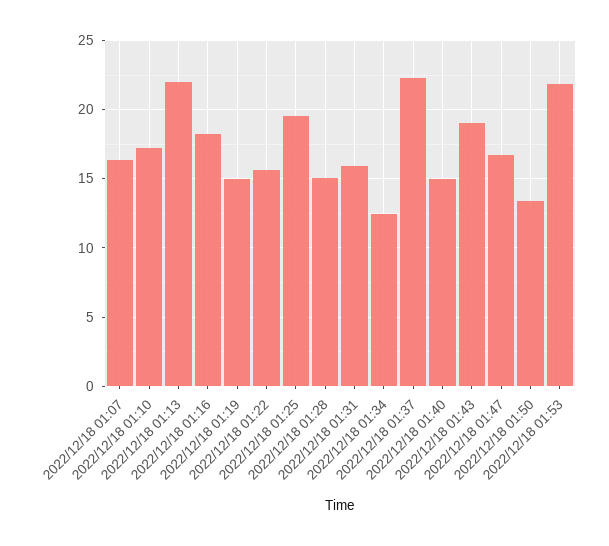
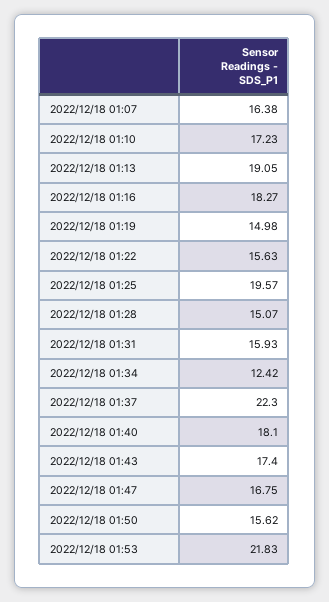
  {
    "2022/12/18 01:07": 16.38,
    "2022/12/18 01:10": 17.23,
-   "2022/12/18 01:13": 22,
+   "2022/12/18 01:13": 19.05,
    "2022/12/18 01:16": 18.27,
    "2022/12/18 01:19": 14.98,
    "2022/12/18 01:22": 15.63,
    "2022/12/18 01:25": 19.57,
    "2022/12/18 01:28": 15.07,
    "2022/12/18 01:31": 15.93,
    "2022/12/18 01:34": 12.42,
    "2022/12/18 01:37": 22.3,
-   "2022/12/18 01:40": 15,
+   "2022/12/18 01:40": 18.1,
-   "2022/12/18 01:43": 19,
+   "2022/12/18 01:43": 17.4,
    "2022/12/18 01:47": 16.75,
-   "2022/12/18 01:50": 13.5,
+   "2022/12/18 01:50": 15.62,
    "2022/12/18 01:53": 21.83
  }

